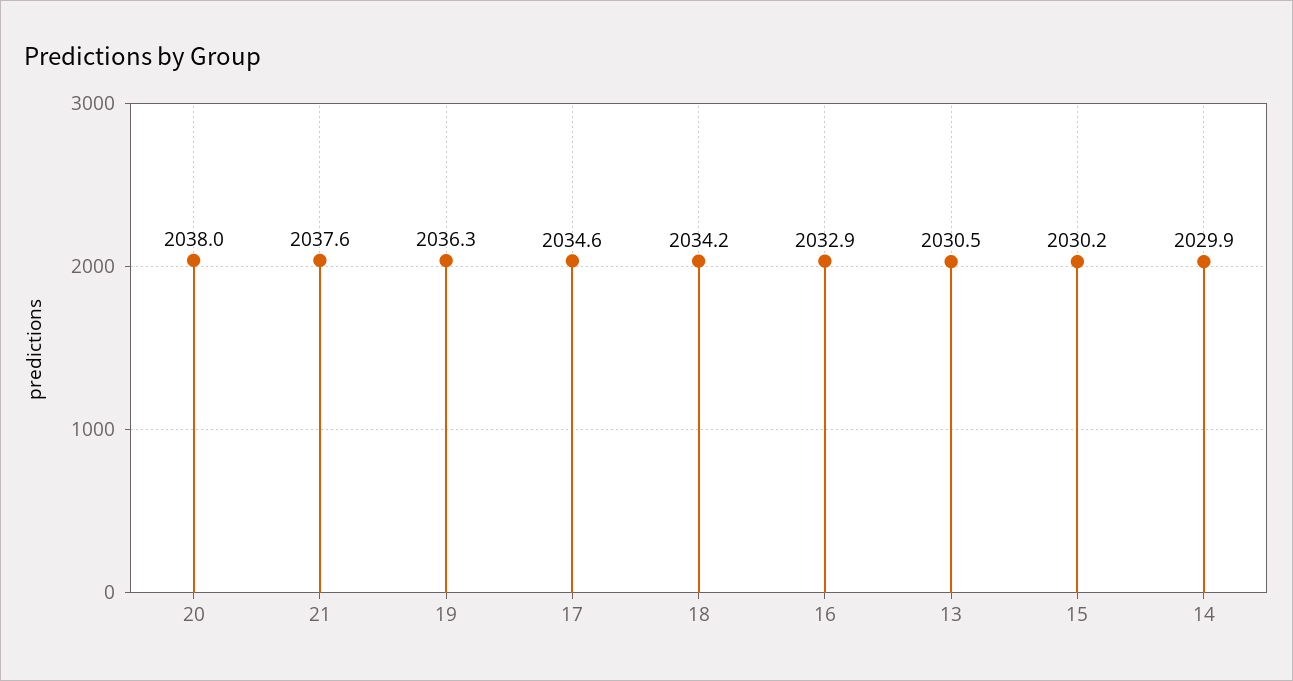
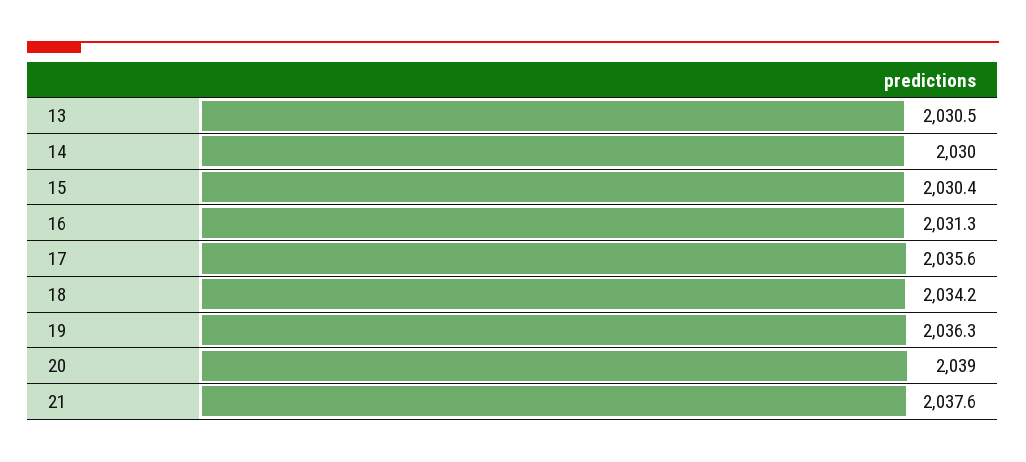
  {
-   "20": 2038,
+   "20": 2039,
    "21": 2037.6,
    "19": 2036.3,
-   "17": 2034.6,
+   "17": 2035.6,
    "18": 2034.2,
-   "16": 2032.9,
+   "16": 2031.3,
    "13": 2030.5,
-   "15": 2030.2,
+   "15": 2030.4,
-   "14": 2029.9
+   "14": 2030
  }

